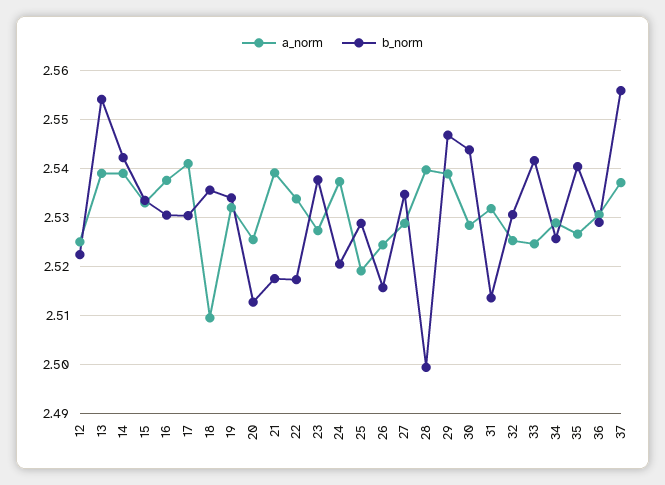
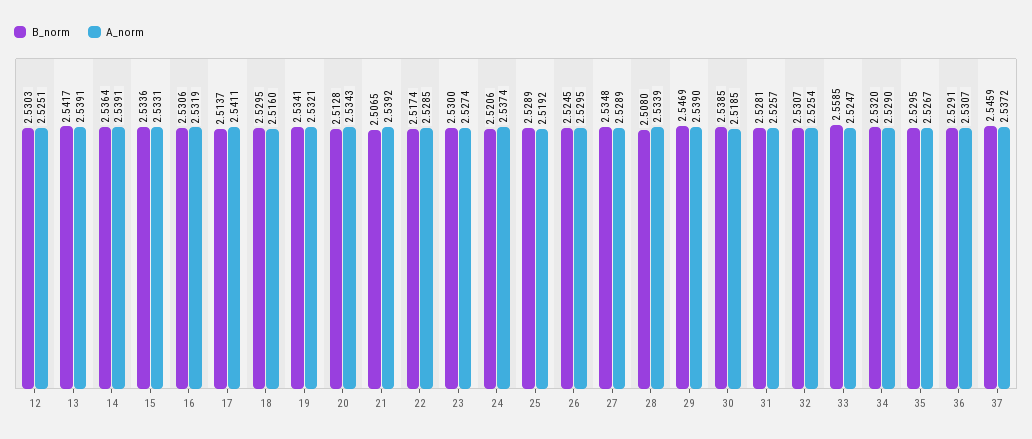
  {
    "a_norm": {
      "12": 2.5251,
      "13": 2.5391,
      "14": 2.5391,
      "15": 2.5331,
-     "16": 2.538,
+     "16": 2.5319,
      "17": 2.5411,
-     "18": 2.51,
+     "18": 2.516,
      "19": 2.5321,
-     "20": 2.526,
+     "20": 2.5343,
      "21": 2.5392,
-     "22": 2.534,
+     "22": 2.5285,
      "23": 2.5274,
      "24": 2.5374,
      "25": 2.5192,
-     "26": 2.524,
+     "26": 2.5295,
      "27": 2.5289,
-     "28": 2.54,
+     "28": 2.5339,
      "29": 2.539,
-     "30": 2.528,
+     "30": 2.5185,
-     "31": 2.532,
+     "31": 2.5257,
      "32": 2.5254,
      "33": 2.5247,
      "34": 2.529,
      "35": 2.5267,
      "36": 2.5307,
      "37": 2.5372
    },
    "b_norm": {
-     "12": 2.522,
+     "12": 2.5303,
-     "13": 2.554,
+     "13": 2.5417,
-     "14": 2.542,
+     "14": 2.5364,
      "15": 2.5336,
      "16": 2.5306,
-     "17": 2.53,
+     "17": 2.5137,
-     "18": 2.536,
+     "18": 2.5295,
      "19": 2.5341,
      "20": 2.5128,
-     "21": 2.518,
+     "21": 2.5065,
      "22": 2.5174,
-     "23": 2.538,
+     "23": 2.53,
      "24": 2.5206,
      "25": 2.5289,
-     "26": 2.516,
+     "26": 2.5245,
      "27": 2.5348,
-     "28": 2.5,
+     "28": 2.508,
      "29": 2.5469,
-     "30": 2.544,
+     "30": 2.5385,
-     "31": 2.514,
+     "31": 2.5281,
      "32": 2.5307,
-     "33": 2.542,
+     "33": 2.5585,
-     "34": 2.526,
+     "34": 2.532,
-     "35": 2.54,
+     "35": 2.5295,
      "36": 2.5291,
-     "37": 2.556
+     "37": 2.5459
    }
  }

